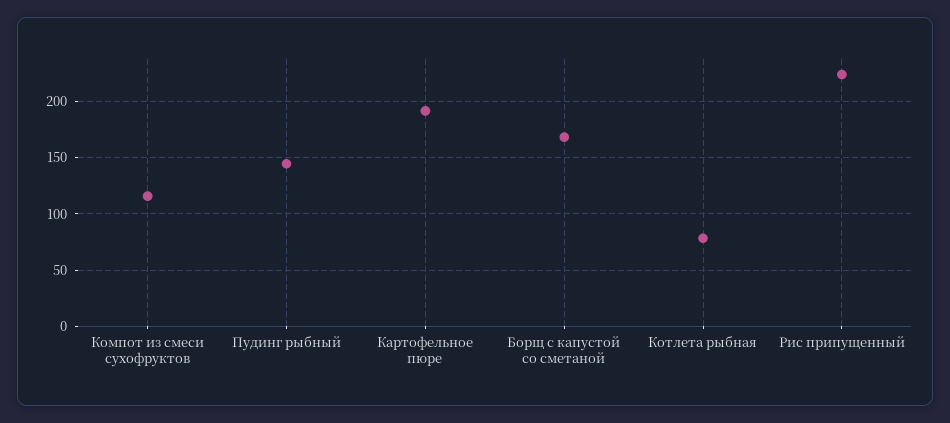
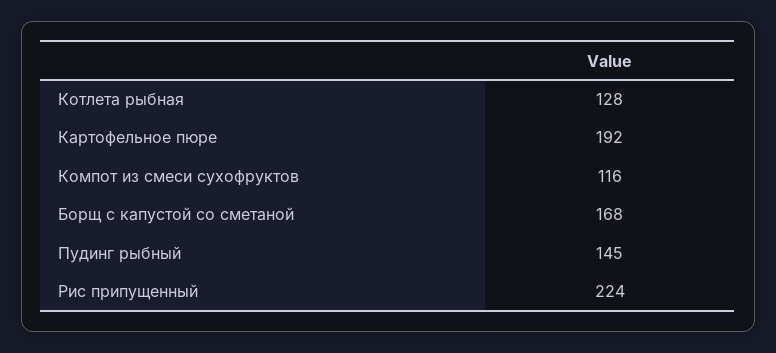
  {
    "Компот из смеси сухофруктов": 116,
    "Пудинг рыбный": 145,
    "Картофельное пюре": 192,
    "Борщ с капустой со сметаной": 168,
-   "Котлета рыбная": 80,
+   "Котлета рыбная": 128,
    "Рис припущенный": 224
  }

